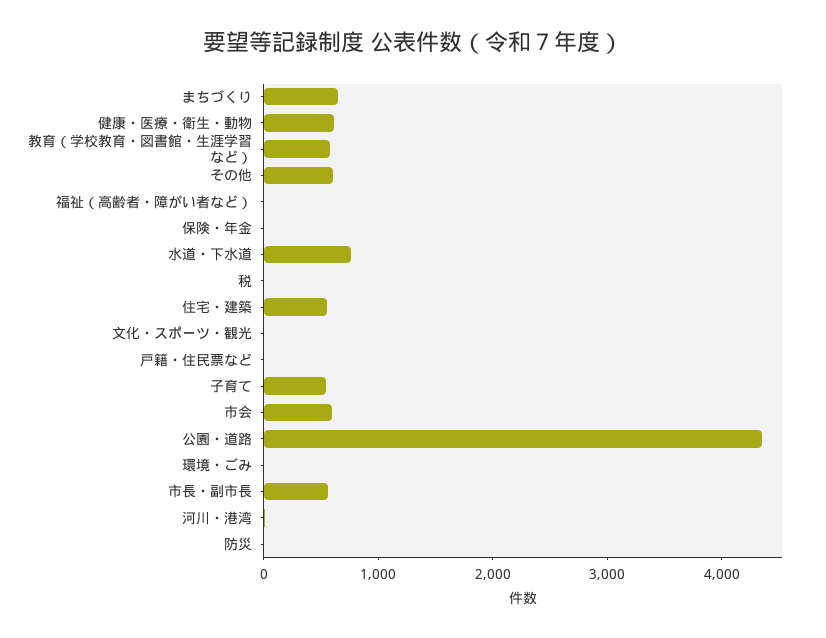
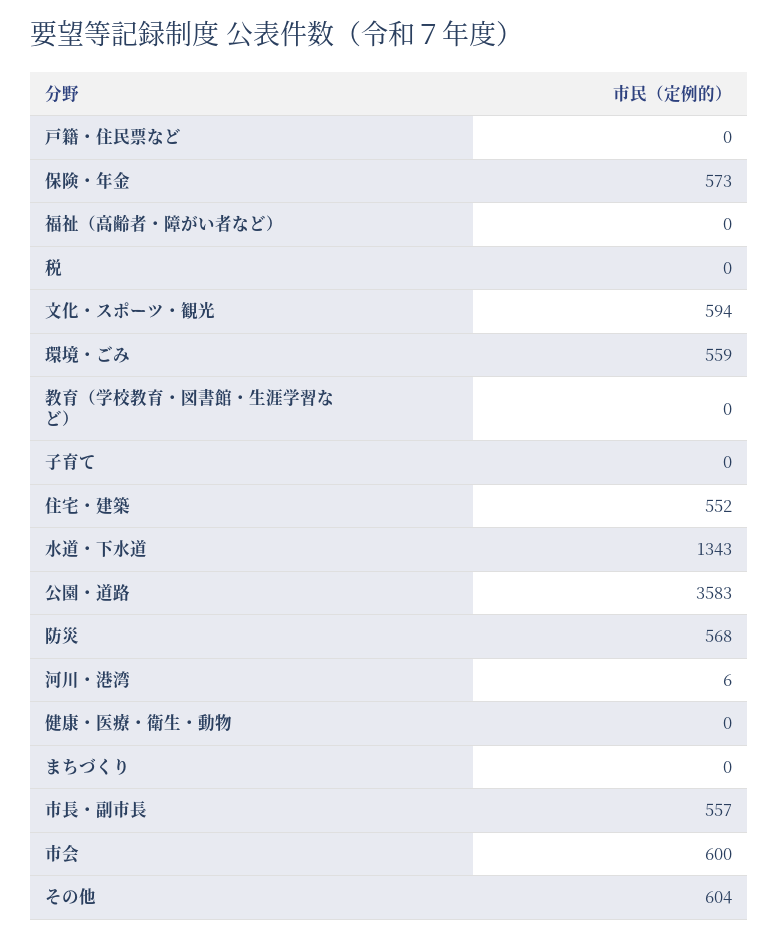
  {
-   "まちづくり": 600,
+   "まちづくり": 0,
-   "健康・医療・衛生・動物": 600,
+   "健康・医療・衛生・動物": 0,
-   "教育（学校教育・図書館・生涯学習など）": 600,
+   "教育（学校教育・図書館・生涯学習など）": 0,
    "その他": 604,
    "福祉（高齢者・障がい者など）": 0,
-   "保険・年金": 0,
+   "保険・年金": 573,
-   "水道・下水道": 800,
+   "水道・下水道": 1343,
    "税": 0,
    "住宅・建築": 552,
-   "文化・スポーツ・観光": 0,
+   "文化・スポーツ・観光": 594,
    "戸籍・住民票など": 0,
-   "子育て": 600,
+   "子育て": 0,
    "市会": 600,
-   "公園・道路": 4400,
+   "公園・道路": 3583,
-   "環境・ごみ": 0,
+   "環境・ごみ": 559,
    "市長・副市長": 557,
    "河川・港湾": 6,
-   "防災": 0
+   "防災": 568
  }

